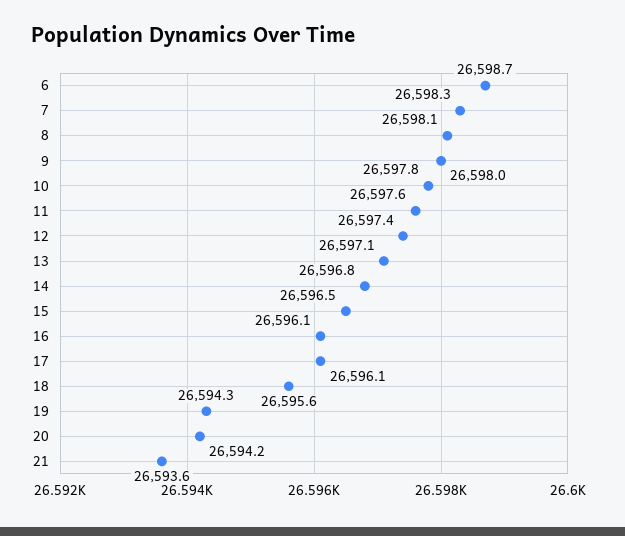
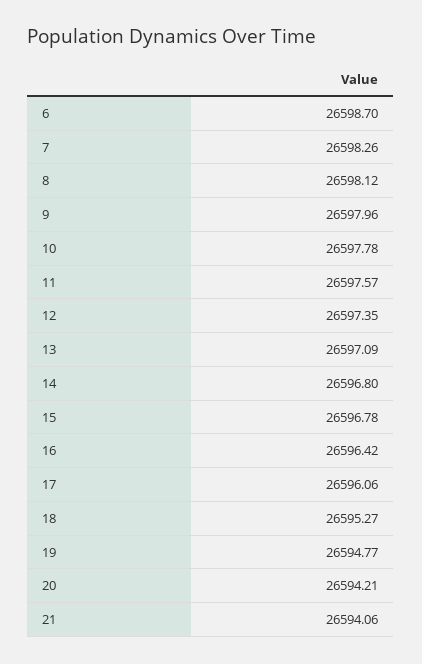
  {
    "6": 26598.7,
    "7": 26598.26,
    "8": 26598.12,
    "9": 26597.96,
    "10": 26597.78,
    "11": 26597.57,
    "12": 26597.35,
    "13": 26597.09,
    "14": 26596.8,
-   "15": 26596.5,
+   "15": 26596.78,
-   "16": 26596.1,
+   "16": 26596.42,
    "17": 26596.06,
-   "18": 26595.6,
+   "18": 26595.27,
-   "19": 26594.3,
+   "19": 26594.77,
    "20": 26594.21,
-   "21": 26593.6
+   "21": 26594.06
  }

